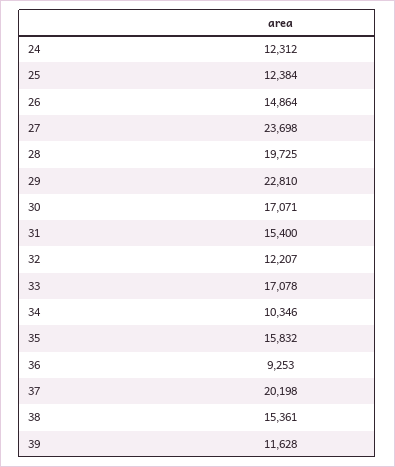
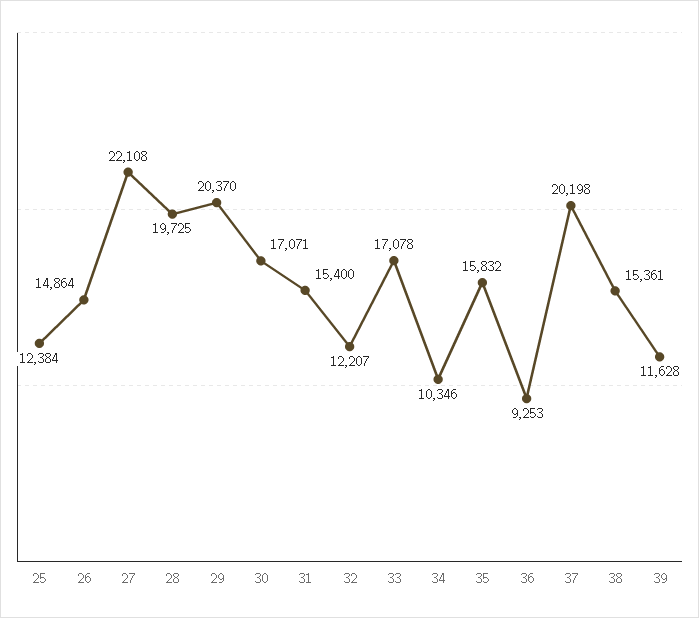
  {
-   "24": 12312,
    "25": 12384,
    "26": 14864,
-   "27": 23698,
+   "27": 22108,
    "28": 19725,
-   "29": 22810,
+   "29": 20370,
    "30": 17071,
    "31": 15400,
    "32": 12207,
    "33": 17078,
    "34": 10346,
    "35": 15832,
    "36": 9253,
    "37": 20198,
    "38": 15361,
    "39": 11628
  }

